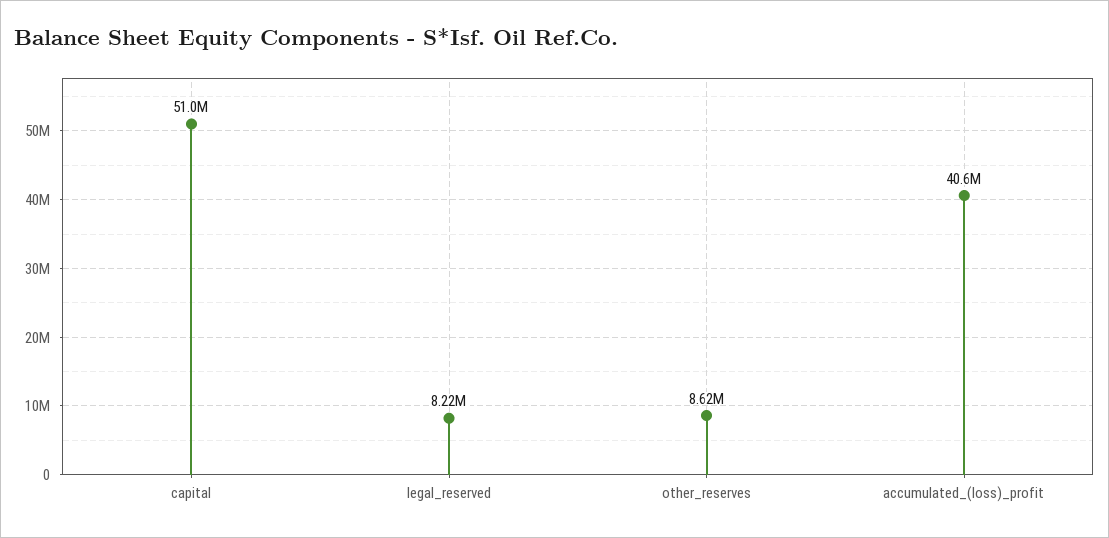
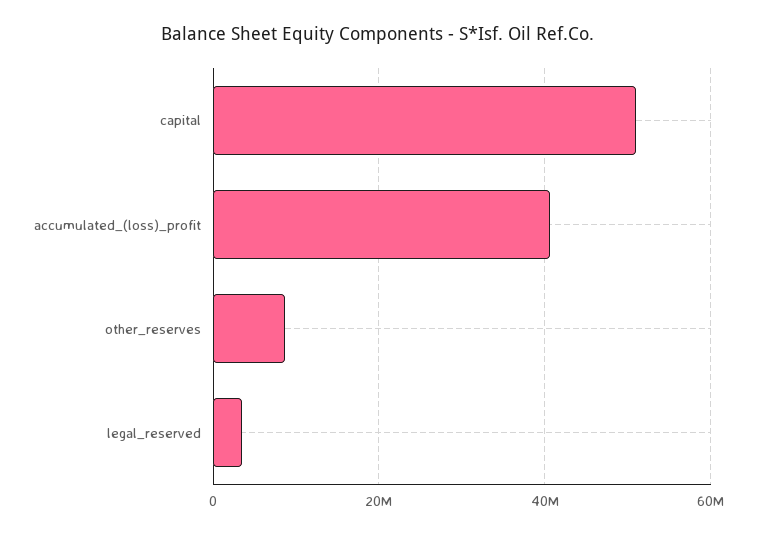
  {
    "capital": 51000000,
-   "legal_reserved": 8220000,
+   "legal_reserved": 4000000,
    "other_reserves": 8620000,
    "accumulated_(loss)_profit": 40600000
  }

